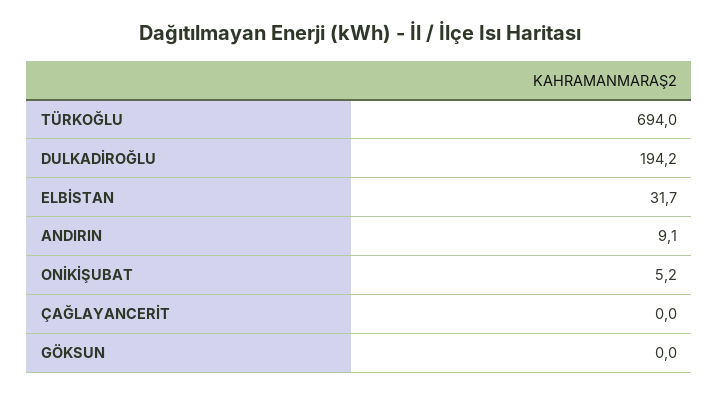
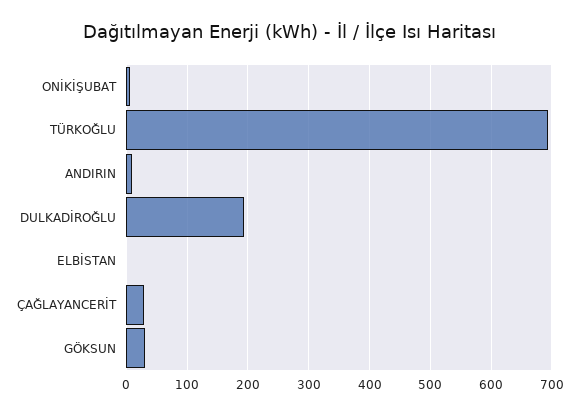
  {
    "TÜRKOĞLU": 694,
    "DULKADİROĞLU": 194.2,
-   "ELBİSTAN": 31.7,
+   "ELBİSTAN": 0,
    "ANDIRIN": 9.1,
    "ONİKİŞUBAT": 5.2,
-   "ÇAĞLAYANCERİT": 0,
+   "ÇAĞLAYANCERİT": 30,
-   "GÖKSUN": 0
+   "GÖKSUN": 30
  }

